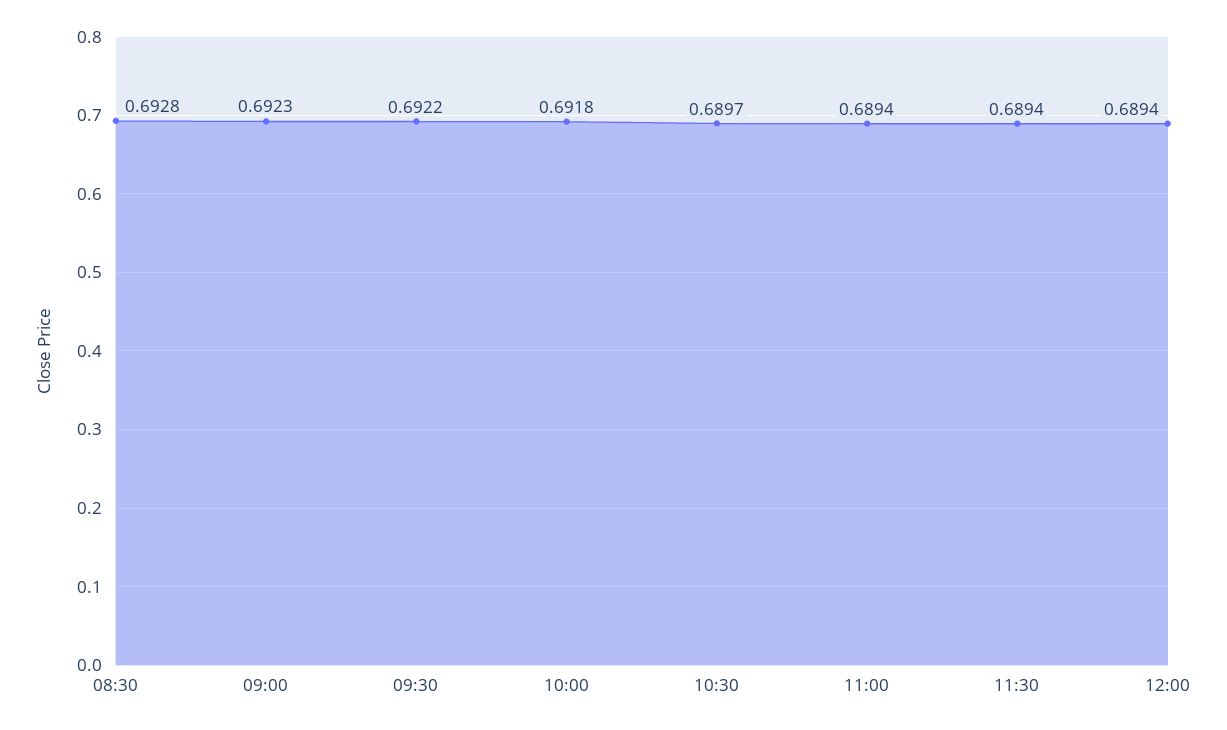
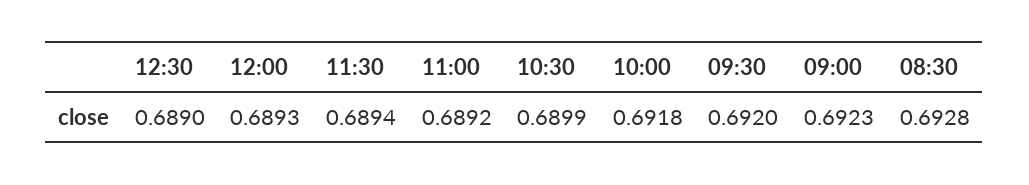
  {
    "08:30": 0.6928,
    "09:00": 0.6923,
-   "09:30": 0.6922,
+   "09:30": 0.692,
    "10:00": 0.6918,
-   "10:30": 0.6897,
+   "10:30": 0.6899,
-   "11:00": 0.6894,
+   "11:00": 0.6892,
    "11:30": 0.6894,
-   "12:00": 0.6894
+   "12:00": 0.6893,
+   "12:30": 0.689
  }

